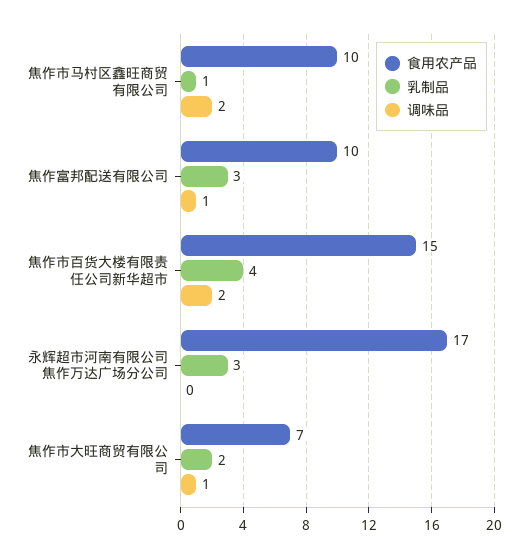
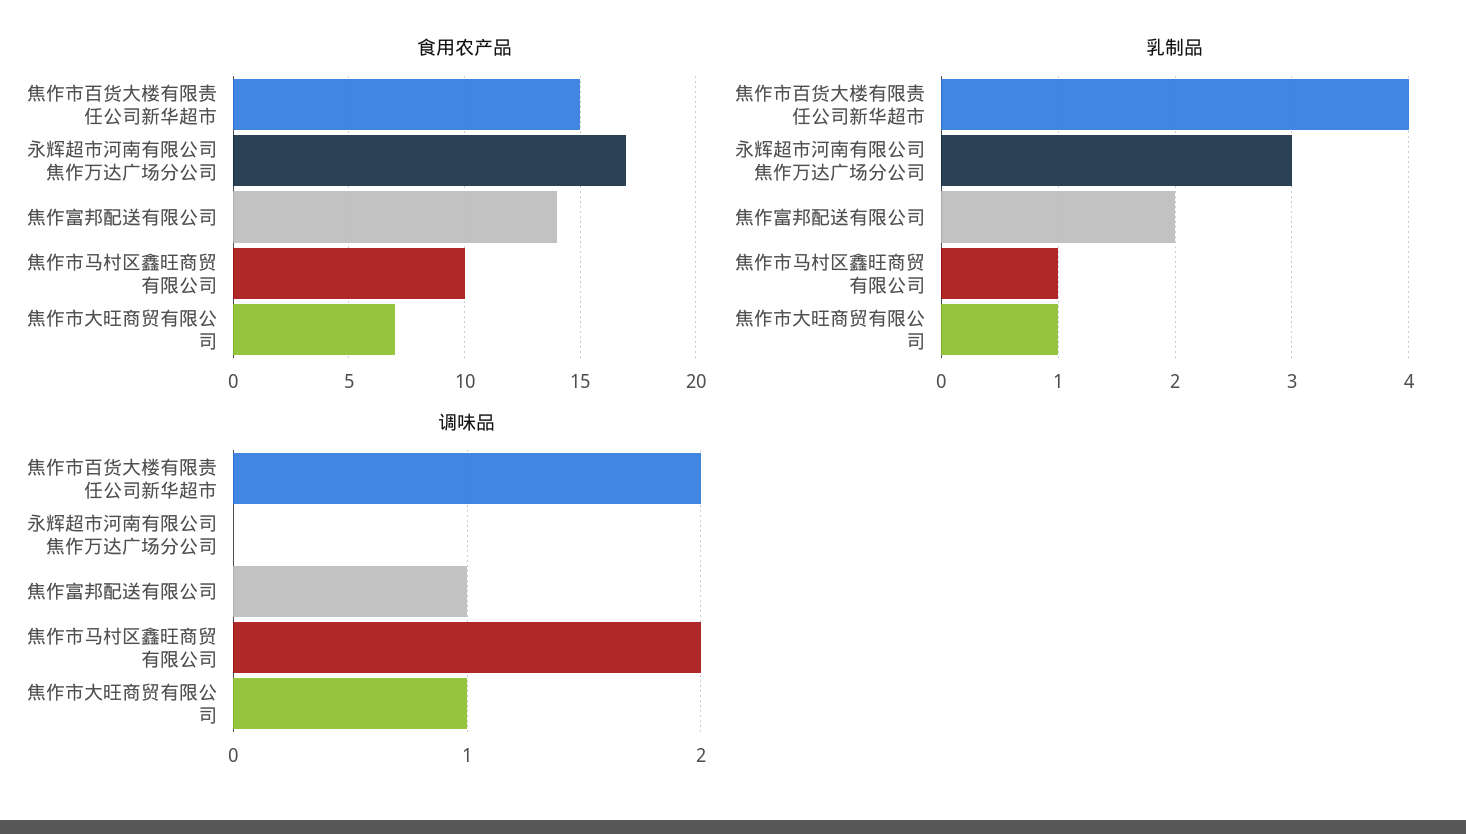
  {
    "食用农产品": {
      "焦作市马村区鑫旺商贸有限公司": 10,
-     "焦作富邦配送有限公司": 10,
+     "焦作富邦配送有限公司": 14,
      "焦作市百货大楼有限责任公司新华超市": 15,
      "永辉超市河南有限公司焦作万达广场分公司": 17,
      "焦作市大旺商贸有限公司": 7
    },
    "乳制品": {
      "焦作市马村区鑫旺商贸有限公司": 1,
-     "焦作富邦配送有限公司": 3,
+     "焦作富邦配送有限公司": 2,
      "焦作市百货大楼有限责任公司新华超市": 4,
      "永辉超市河南有限公司焦作万达广场分公司": 3,
-     "焦作市大旺商贸有限公司": 2
+     "焦作市大旺商贸有限公司": 1
    },
    "调味品": {
      "焦作市马村区鑫旺商贸有限公司": 2,
      "焦作富邦配送有限公司": 1,
      "焦作市百货大楼有限责任公司新华超市": 2,
      "永辉超市河南有限公司焦作万达广场分公司": 0,
      "焦作市大旺商贸有限公司": 1
    }
  }

